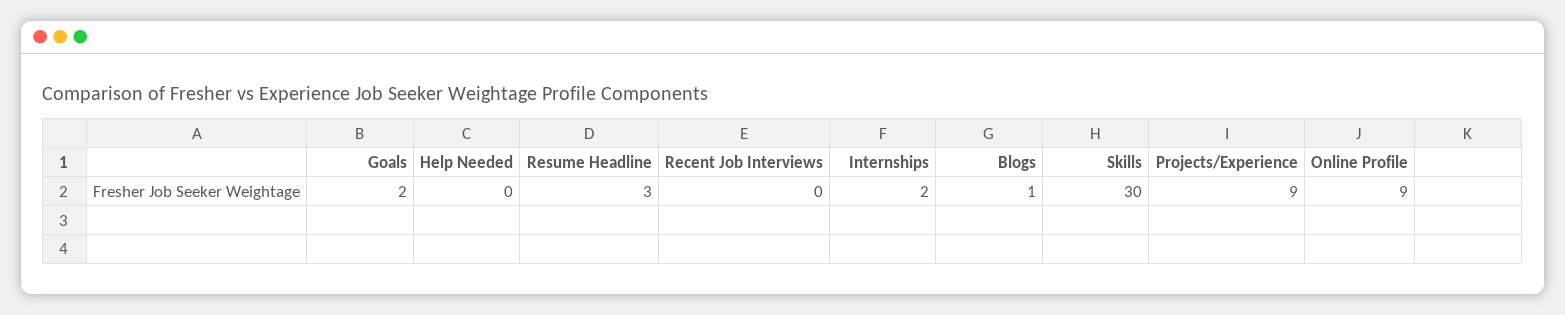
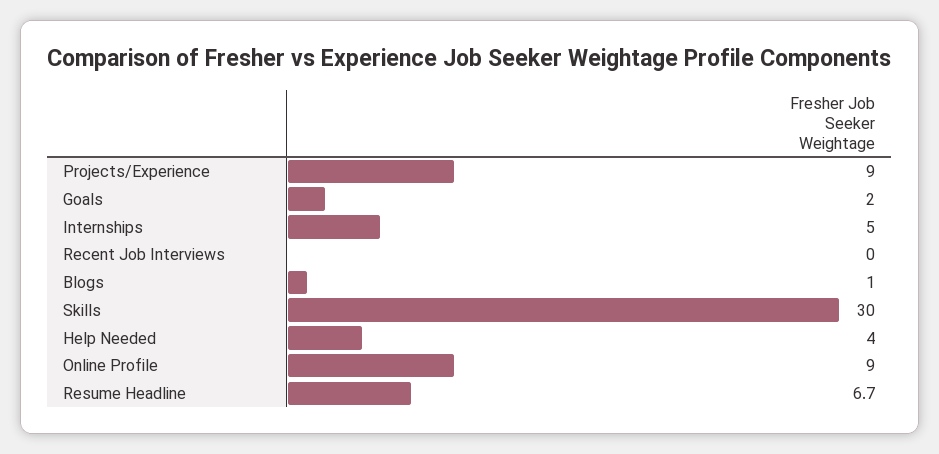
  {
    "Goals": 2,
-   "Help Needed": 0,
+   "Help Needed": 4,
-   "Resume Headline": 3,
+   "Resume Headline": 6.7,
    "Recent Job Interviews": 0,
-   "Internships": 2,
+   "Internships": 5,
    "Blogs": 1,
    "Skills": 30,
    "Projects/Experience": 9,
    "Online Profile": 9
  }

